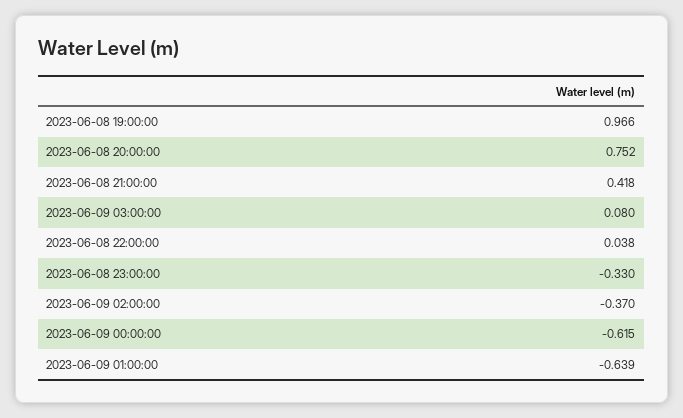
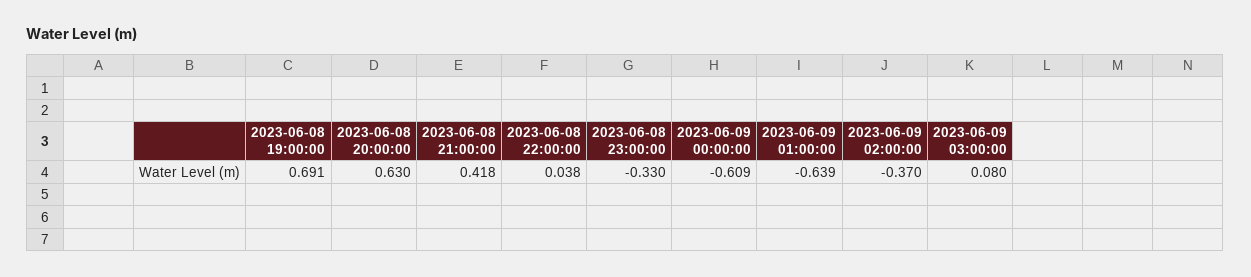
  {
-   "2023-06-08 19:00:00": 0.966,
+   "2023-06-08 19:00:00": 0.691,
-   "2023-06-08 20:00:00": 0.752,
+   "2023-06-08 20:00:00": 0.63,
    "2023-06-08 21:00:00": 0.418,
    "2023-06-09 03:00:00": 0.08,
    "2023-06-08 22:00:00": 0.038,
    "2023-06-08 23:00:00": -0.33,
    "2023-06-09 02:00:00": -0.37,
-   "2023-06-09 00:00:00": -0.615,
+   "2023-06-09 00:00:00": -0.609,
    "2023-06-09 01:00:00": -0.639
  }

